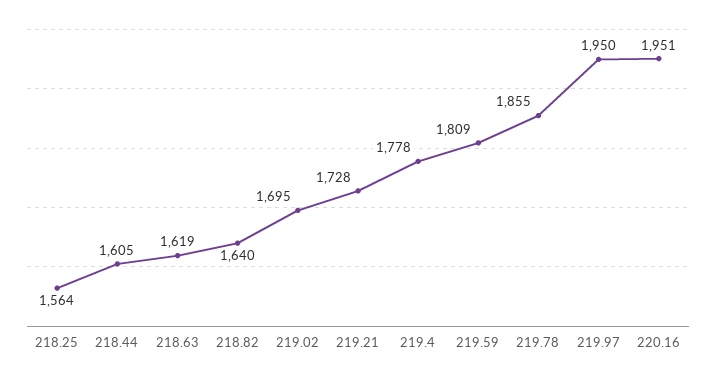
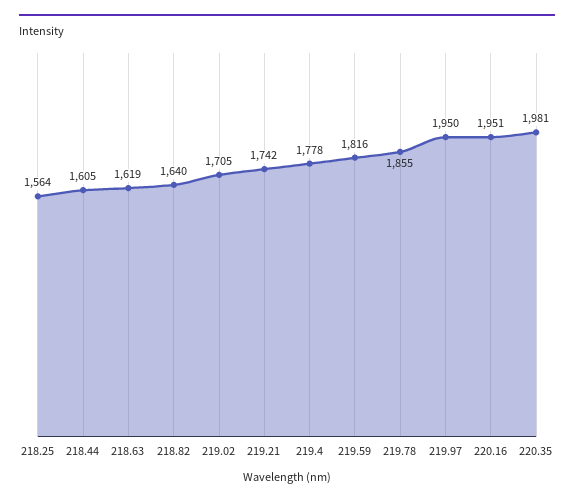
  {
    "218.25": 1564,
    "218.44": 1605,
    "218.63": 1619,
    "218.82": 1640,
-   "219.02": 1695,
+   "219.02": 1705,
-   "219.21": 1728,
+   "219.21": 1742,
    "219.4": 1778,
-   "219.59": 1809,
+   "219.59": 1816,
    "219.78": 1855,
    "219.97": 1950,
-   "220.16": 1951
+   "220.16": 1951,
+   "220.35": 1981
  }

